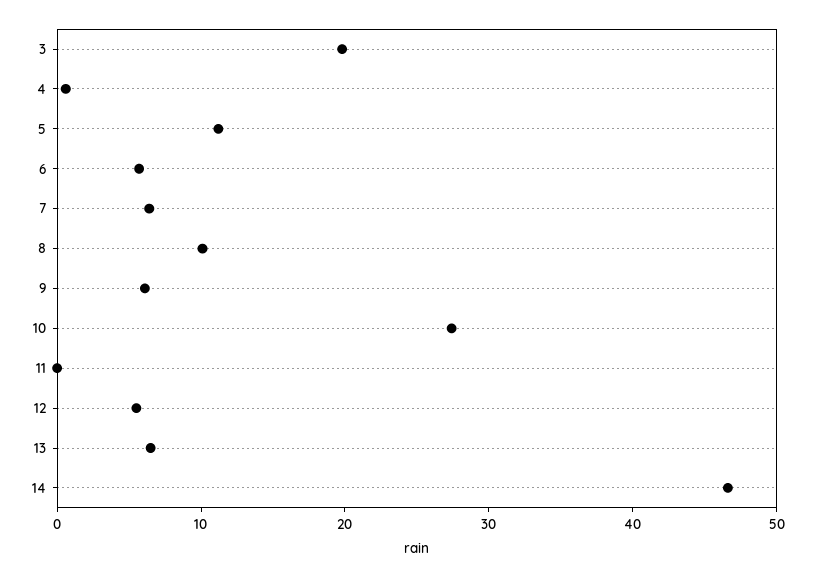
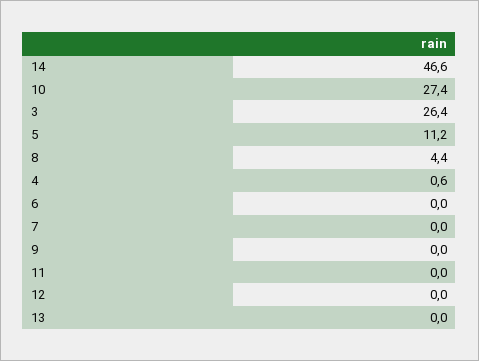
  {
-   "3": 20,
+   "3": 26.4,
    "4": 0.6,
    "5": 11.2,
-   "6": 6,
+   "6": 0,
-   "7": 6,
+   "7": 0,
-   "8": 10,
+   "8": 4.4,
-   "9": 6,
+   "9": 0,
    "10": 27.4,
    "11": 0,
-   "12": 6,
+   "12": 0,
-   "13": 6,
+   "13": 0,
    "14": 46.6
  }

